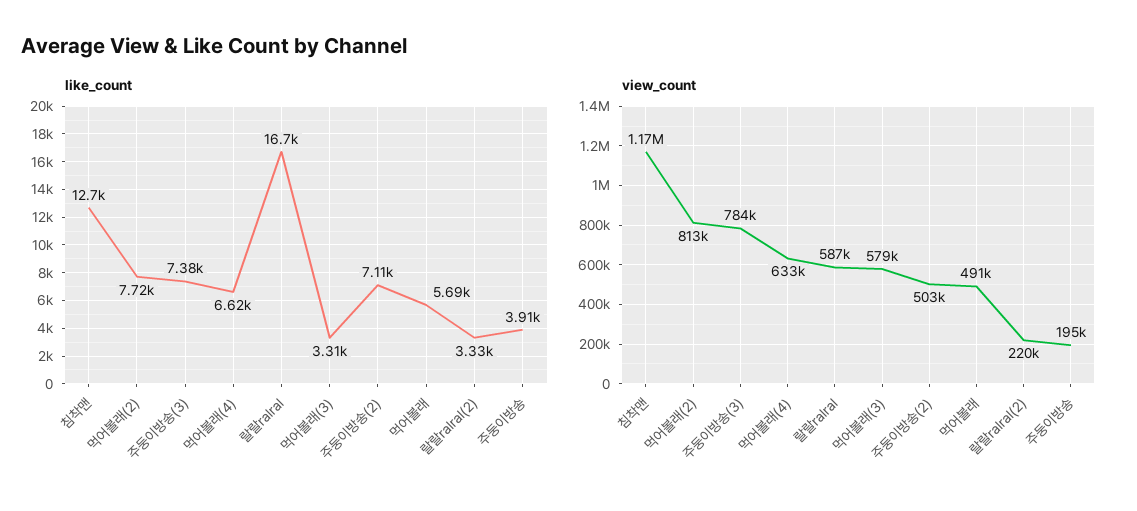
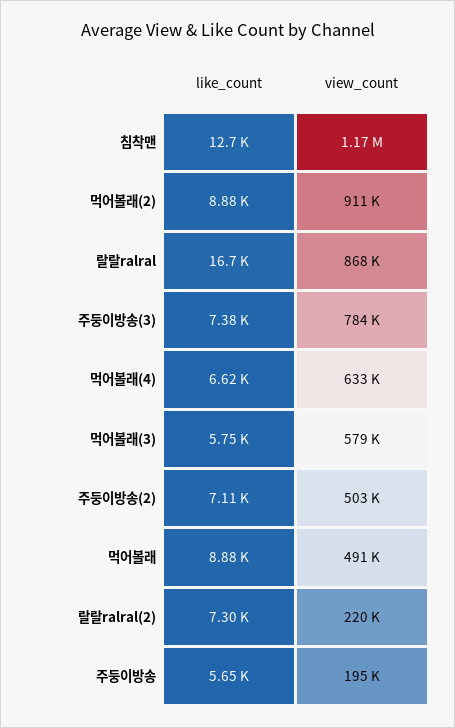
  {
    "like_count": {
      "침착맨": 12700,
-     "먹어볼래(2)": 7720,
+     "먹어볼래(2)": 8880,
      "주둥이방송(3)": 7380,
      "먹어볼래(4)": 6620,
      "랄랄ralral": 16700,
-     "먹어볼래(3)": 3310,
+     "먹어볼래(3)": 5750,
      "주둥이방송(2)": 7110,
-     "먹어볼래": 5690,
+     "먹어볼래": 8880,
-     "랄랄ralral(2)": 3330,
+     "랄랄ralral(2)": 7300,
-     "주둥이방송": 3910
+     "주둥이방송": 5650
    },
    "view_count": {
      "침착맨": 1170000,
-     "먹어볼래(2)": 813000,
+     "먹어볼래(2)": 911000,
      "주둥이방송(3)": 784000,
      "먹어볼래(4)": 633000,
-     "랄랄ralral": 587000,
+     "랄랄ralral": 868000,
      "먹어볼래(3)": 579000,
      "주둥이방송(2)": 503000,
      "먹어볼래": 491000,
      "랄랄ralral(2)": 220000,
      "주둥이방송": 195000
    }
  }

